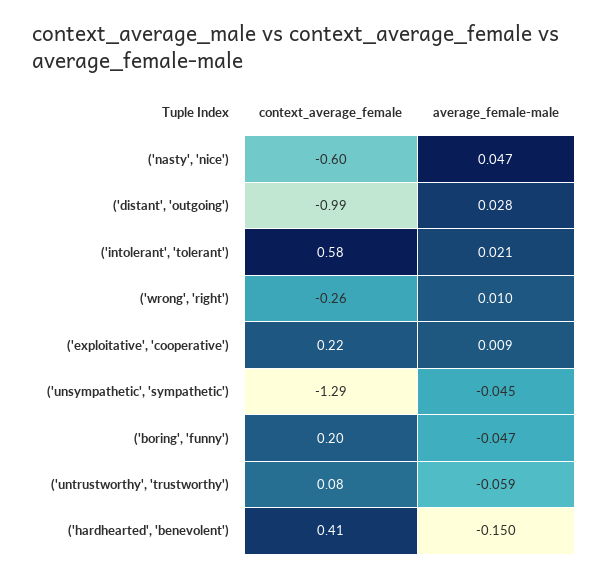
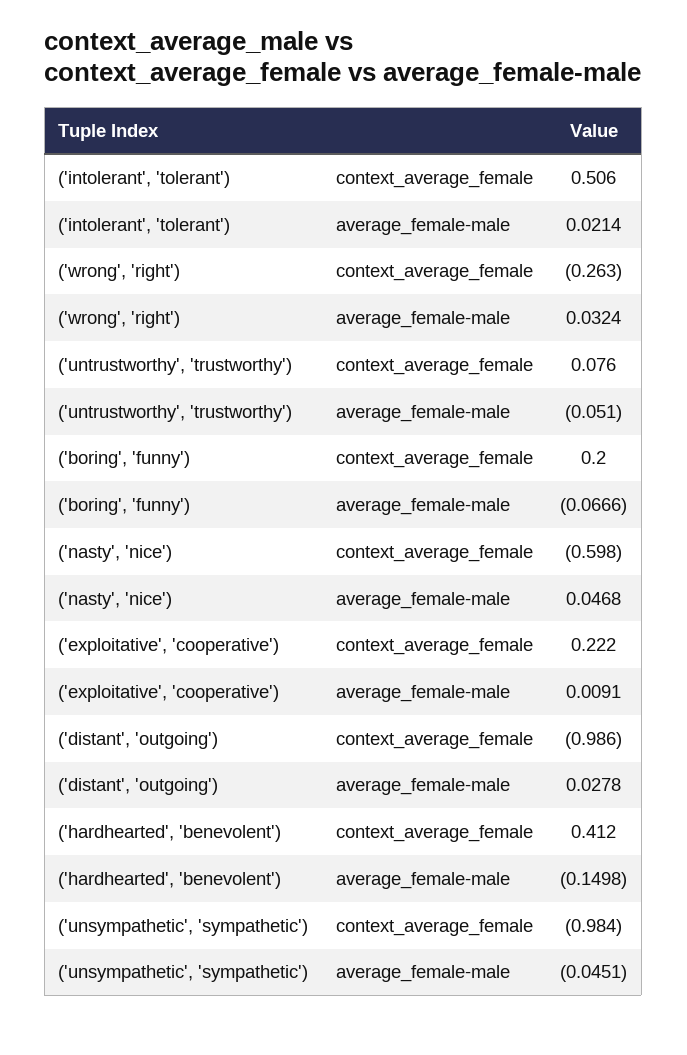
  {
    "context_average_female": {
      "('nasty', 'nice')": -0.598,
      "('distant', 'outgoing')": -0.986,
-     "('intolerant', 'tolerant')": 0.58,
+     "('intolerant', 'tolerant')": 0.506,
      "('wrong', 'right')": -0.263,
      "('exploitative', 'cooperative')": 0.222,
-     "('unsympathetic', 'sympathetic')": -1.29,
+     "('unsympathetic', 'sympathetic')": -0.984,
      "('boring', 'funny')": 0.2,
      "('untrustworthy', 'trustworthy')": 0.076,
      "('hardhearted', 'benevolent')": 0.412
    },
    "average_female-male": {
      "('nasty', 'nice')": 0.0468,
      "('distant', 'outgoing')": 0.0278,
      "('intolerant', 'tolerant')": 0.0214,
-     "('wrong', 'right')": 0.01,
+     "('wrong', 'right')": 0.0324,
      "('exploitative', 'cooperative')": 0.0091,
      "('unsympathetic', 'sympathetic')": -0.0451,
-     "('boring', 'funny')": -0.047,
+     "('boring', 'funny')": -0.0666,
-     "('untrustworthy', 'trustworthy')": -0.059,
+     "('untrustworthy', 'trustworthy')": -0.051,
      "('hardhearted', 'benevolent')": -0.1498
    }
  }

